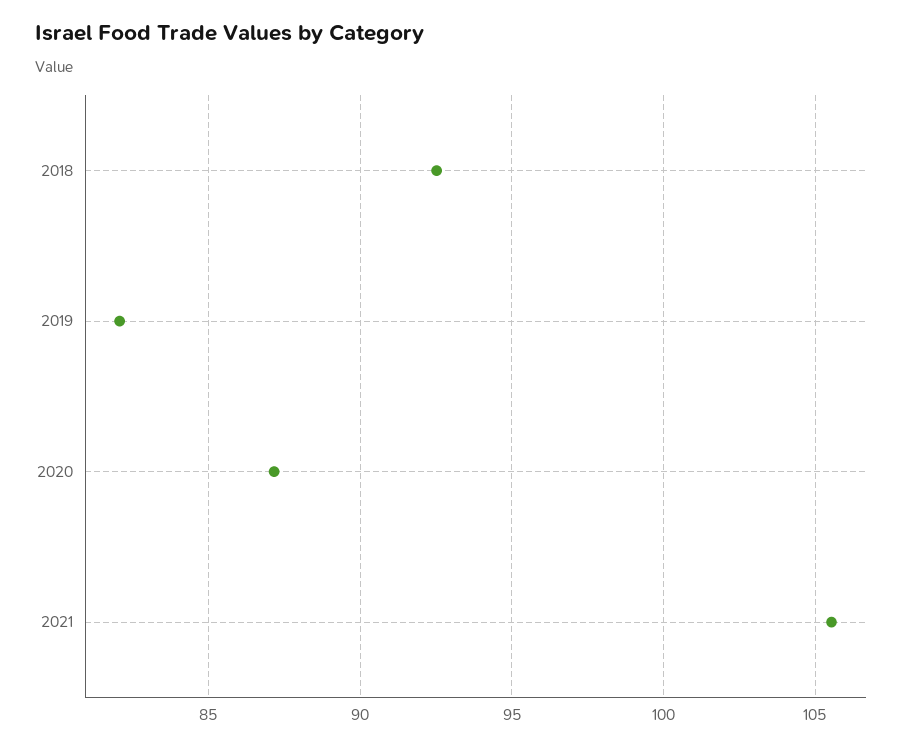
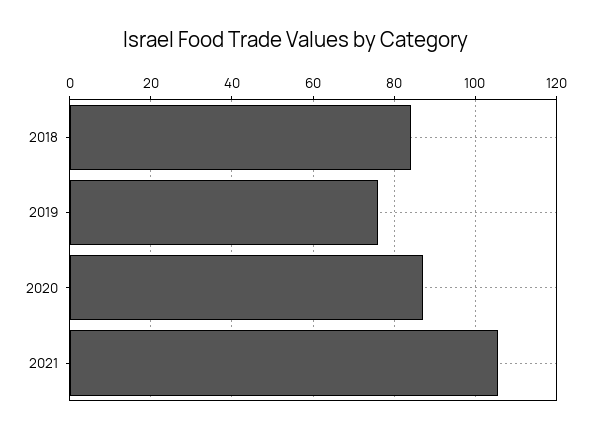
  {
-   "2018": 92.5,
+   "2018": 84,
-   "2019": 82,
+   "2019": 76,
    "2020": 87,
    "2021": 105.5
  }

